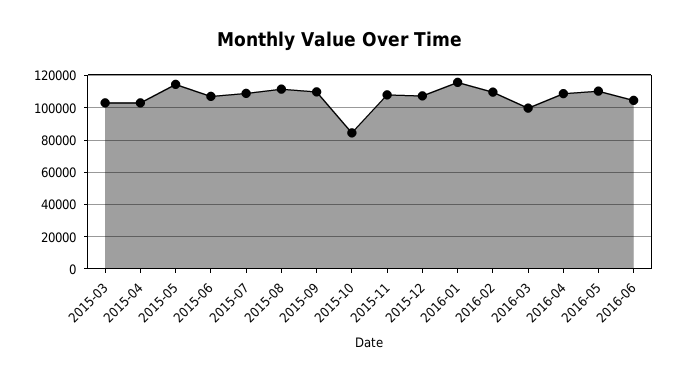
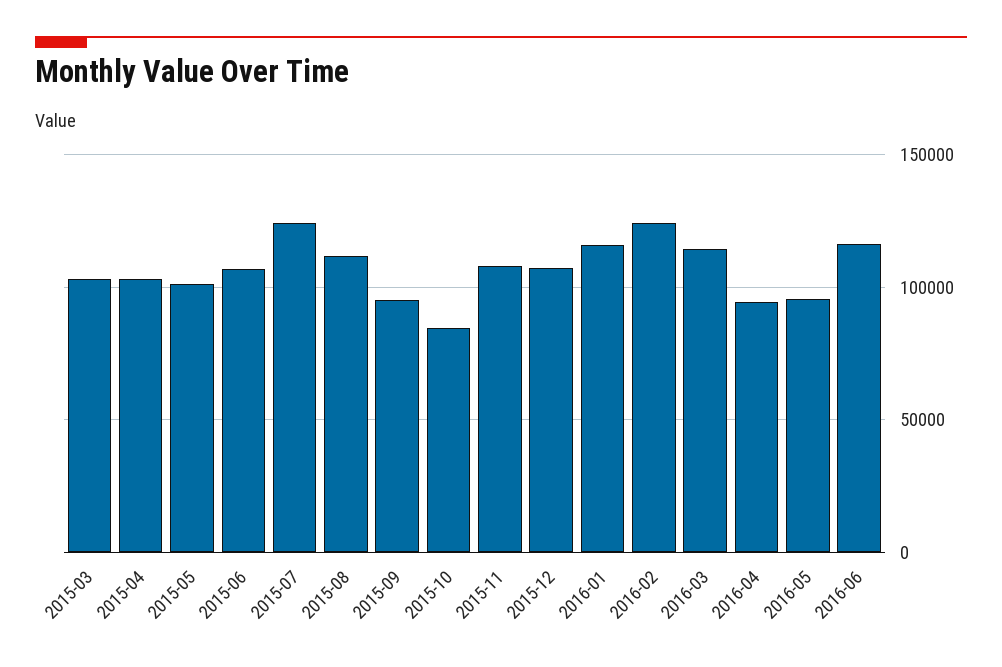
  {
    "2015-03": 105000,
    "2015-04": 105000,
-   "2015-05": 115000,
+   "2015-05": 100000,
    "2015-06": 105000,
-   "2015-07": 110000,
+   "2015-07": 125000,
    "2015-08": 110000,
-   "2015-09": 110000,
+   "2015-09": 95000,
    "2015-10": 85000,
    "2015-11": 110000,
    "2015-12": 105000,
    "2016-01": 115000,
-   "2016-02": 110000,
+   "2016-02": 125000,
-   "2016-03": 100000,
+   "2016-03": 115000,
-   "2016-04": 110000,
+   "2016-04": 95000,
-   "2016-05": 110000,
+   "2016-05": 95000,
-   "2016-06": 105000
+   "2016-06": 115000
  }

